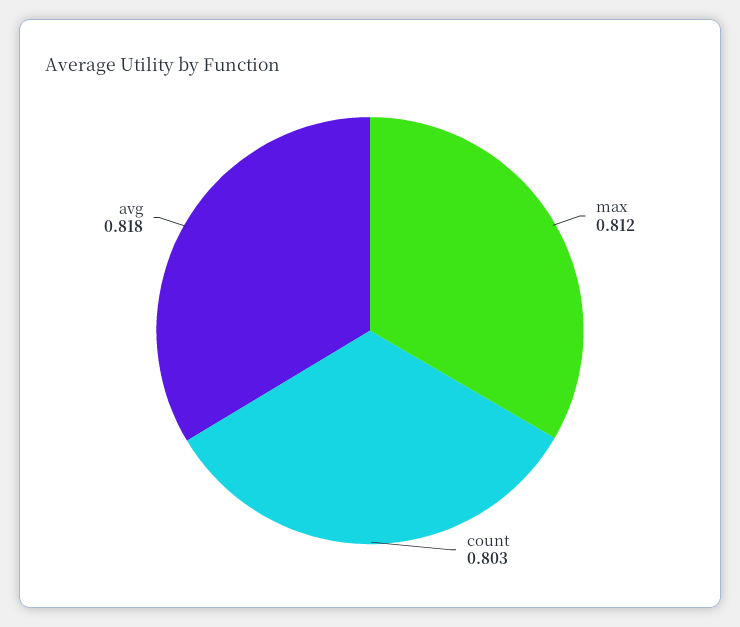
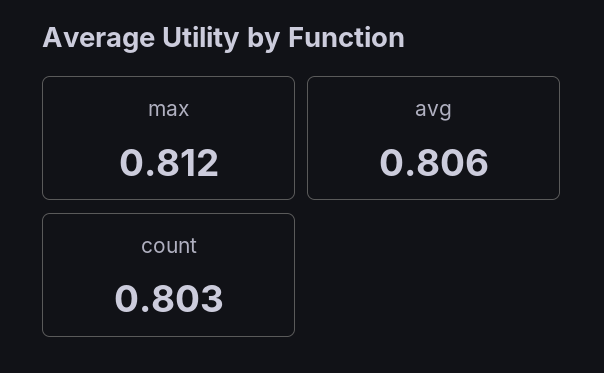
  {
    "max": 0.812,
    "count": 0.803,
-   "avg": 0.818
+   "avg": 0.806
  }

